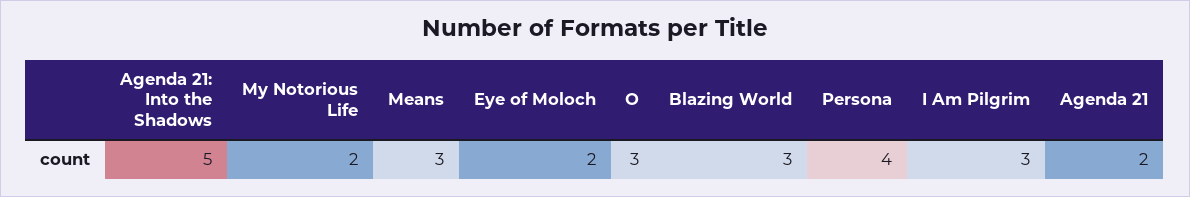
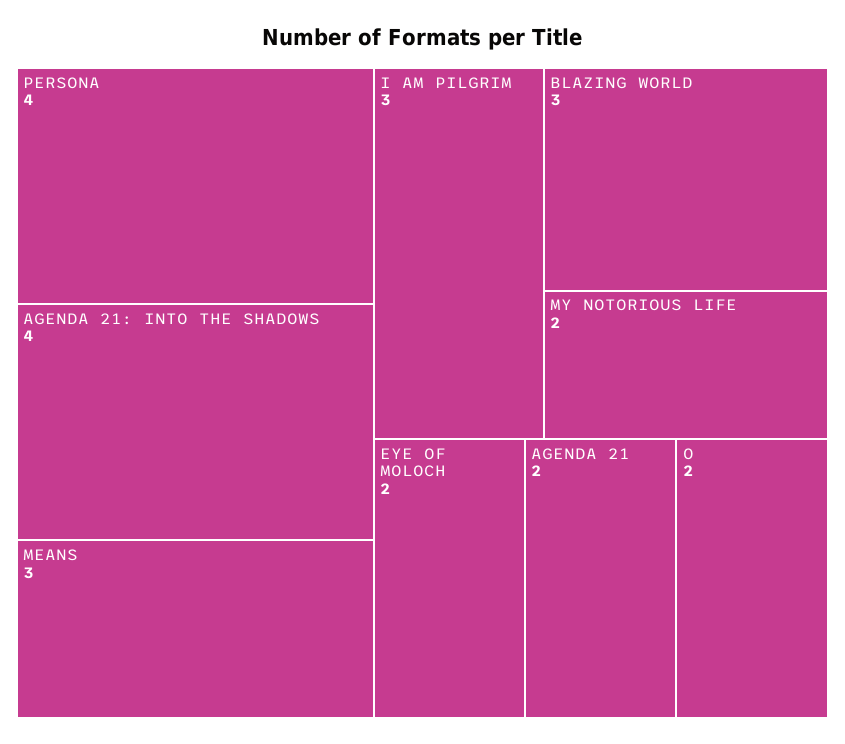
  {
-   "Agenda 21: Into the Shadows": 5,
+   "Agenda 21: Into the Shadows": 4,
    "My Notorious Life": 2,
    "Means": 3,
    "Eye of Moloch": 2,
-   "O": 3,
+   "O": 2,
    "Blazing World": 3,
    "Persona": 4,
    "I Am Pilgrim": 3,
    "Agenda 21": 2
  }

